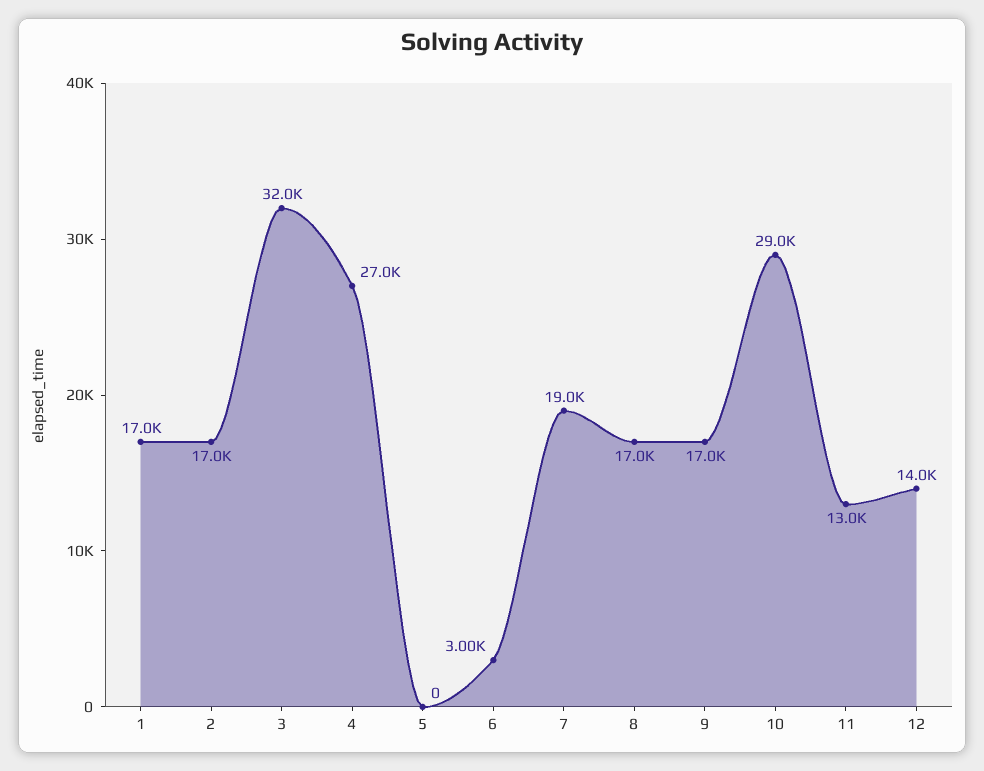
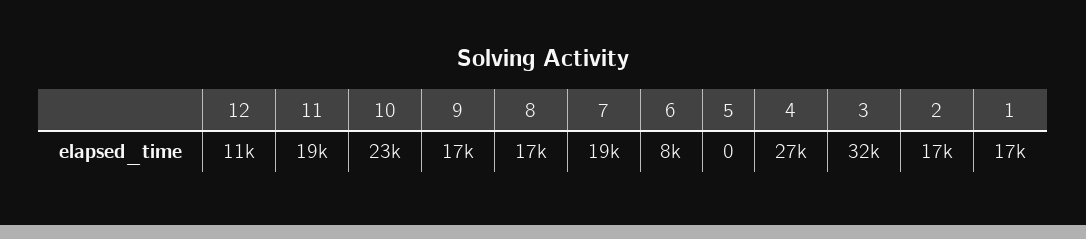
  {
    "1": 17000,
    "2": 17000,
    "3": 32000,
    "4": 27000,
    "5": 0,
-   "6": 3000,
+   "6": 8000,
    "7": 19000,
    "8": 17000,
    "9": 17000,
-   "10": 29000,
+   "10": 23000,
-   "11": 13000,
+   "11": 19000,
-   "12": 14000
+   "12": 11000
  }

